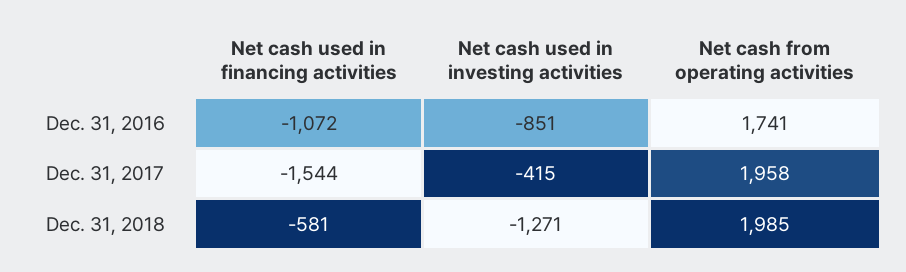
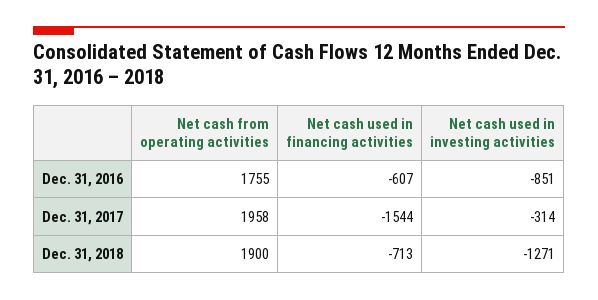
  {
    "Net cash used in financing activities": {
-     "Dec. 31, 2016": -1072,
+     "Dec. 31, 2016": -607,
      "Dec. 31, 2017": -1544,
-     "Dec. 31, 2018": -581
+     "Dec. 31, 2018": -713
    },
    "Net cash used in investing activities": {
      "Dec. 31, 2016": -851,
-     "Dec. 31, 2017": -415,
+     "Dec. 31, 2017": -314,
      "Dec. 31, 2018": -1271
    },
    "Net cash from operating activities": {
-     "Dec. 31, 2016": 1741,
+     "Dec. 31, 2016": 1755,
      "Dec. 31, 2017": 1958,
-     "Dec. 31, 2018": 1985
+     "Dec. 31, 2018": 1900
    }
  }

